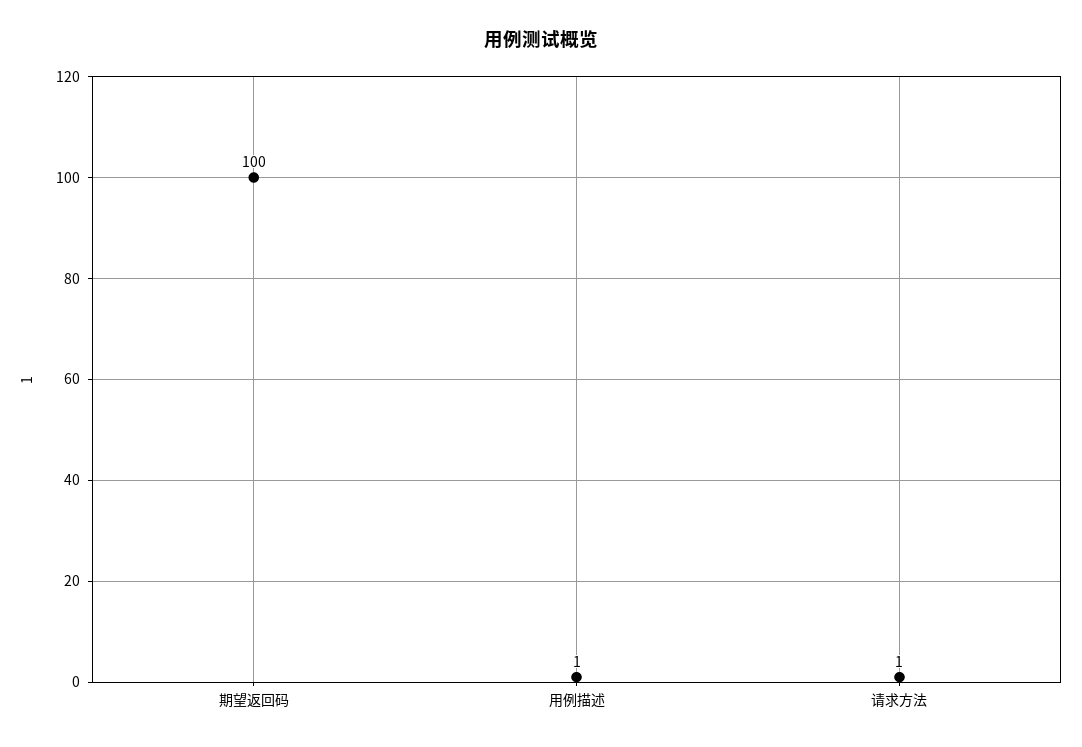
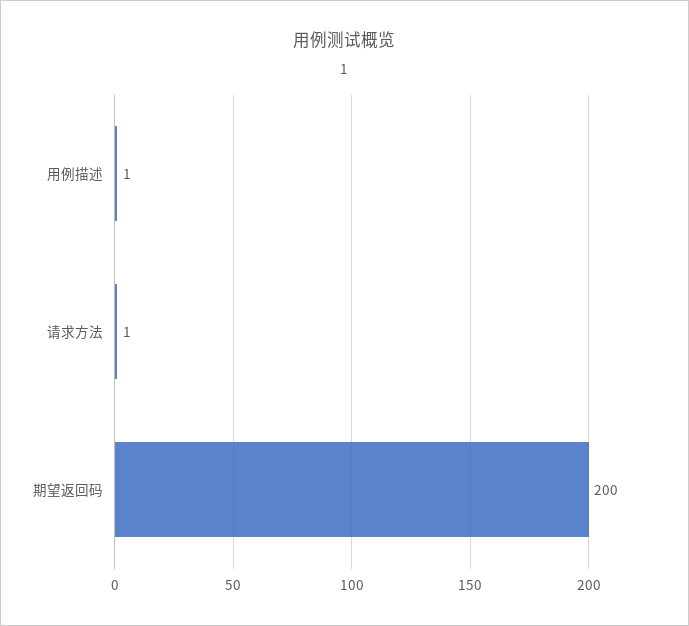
  {
-   "期望返回码": 100,
+   "期望返回码": 200,
    "用例描述": 1,
    "请求方法": 1
  }

